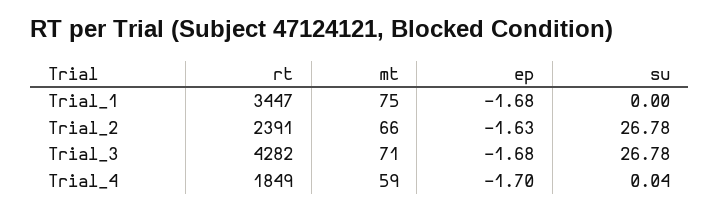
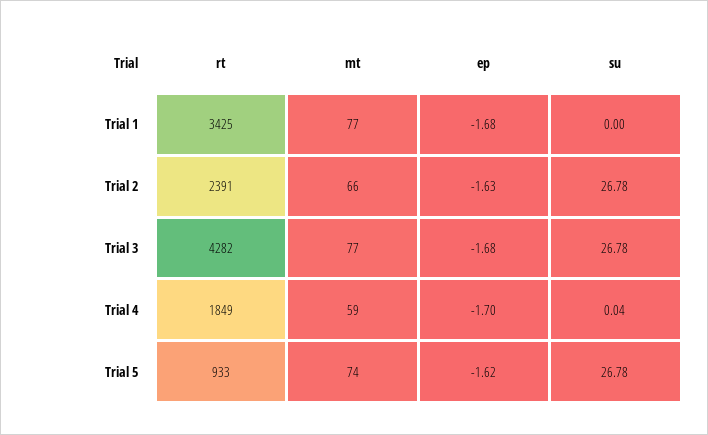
  {
    "rt": {
-     "Trial_1": 3447,
+     "Trial_1": 3425,
      "Trial_2": 2391,
      "Trial_3": 4282,
-     "Trial_4": 1849
+     "Trial_4": 1849,
+     "Trial 5": 933
    },
    "mt": {
-     "Trial_1": 75,
+     "Trial_1": 77,
      "Trial_2": 66,
-     "Trial_3": 71,
+     "Trial_3": 77,
-     "Trial_4": 59
+     "Trial_4": 59,
+     "Trial 5": 74
    },
    "ep": {
      "Trial_1": -1.68,
      "Trial_2": -1.63,
      "Trial_3": -1.68,
-     "Trial_4": -1.7
+     "Trial_4": -1.7,
+     "Trial 5": -1.62
    },
    "su": {
      "Trial_1": 0,
      "Trial_2": 26.78,
      "Trial_3": 26.78,
-     "Trial_4": 0.04
+     "Trial_4": 0.04,
+     "Trial 5": 26.78
    }
  }

